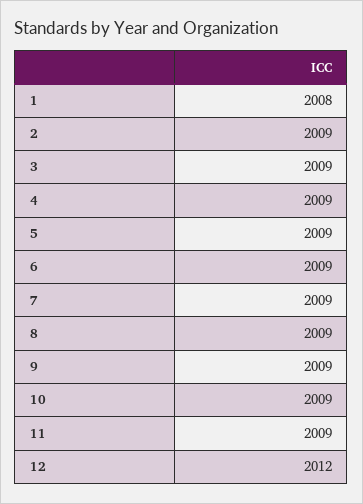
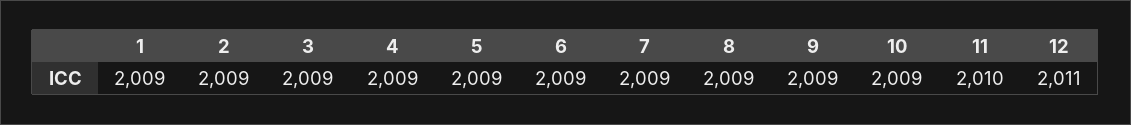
  {
-   "1": 2008,
+   "1": 2009,
    "2": 2009,
    "3": 2009,
    "4": 2009,
    "5": 2009,
    "6": 2009,
    "7": 2009,
    "8": 2009,
    "9": 2009,
    "10": 2009,
-   "11": 2009,
+   "11": 2010,
-   "12": 2012
+   "12": 2011
  }

